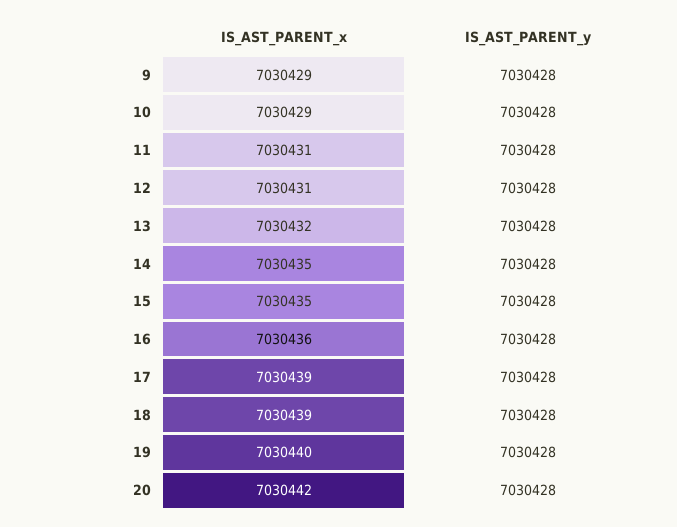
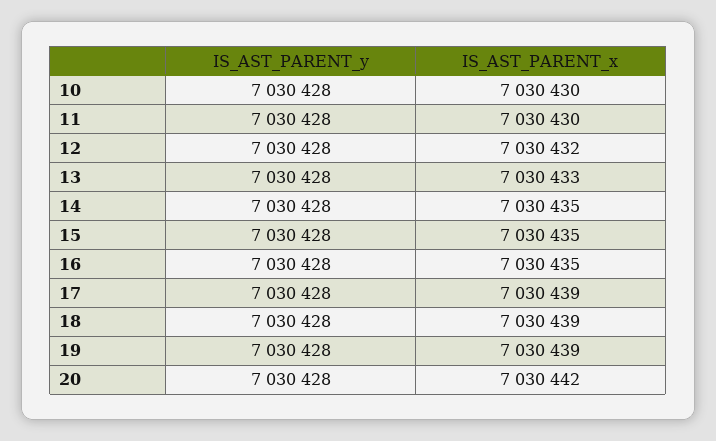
  {
    "IS_AST_PARENT_x": {
-     "9": 7030429,
-     "10": 7030429,
+     "10": 7030430,
-     "11": 7030431,
+     "11": 7030430,
-     "12": 7030431,
+     "12": 7030432,
-     "13": 7030432,
+     "13": 7030433,
      "14": 7030435,
      "15": 7030435,
-     "16": 7030436,
+     "16": 7030435,
      "17": 7030439,
      "18": 7030439,
-     "19": 7030440,
+     "19": 7030439,
      "20": 7030442
    },
    "IS_AST_PARENT_y": {
-     "9": 7030428,
      "10": 7030428,
      "11": 7030428,
      "12": 7030428,
      "13": 7030428,
      "14": 7030428,
      "15": 7030428,
      "16": 7030428,
      "17": 7030428,
      "18": 7030428,
      "19": 7030428,
      "20": 7030428
    }
  }

